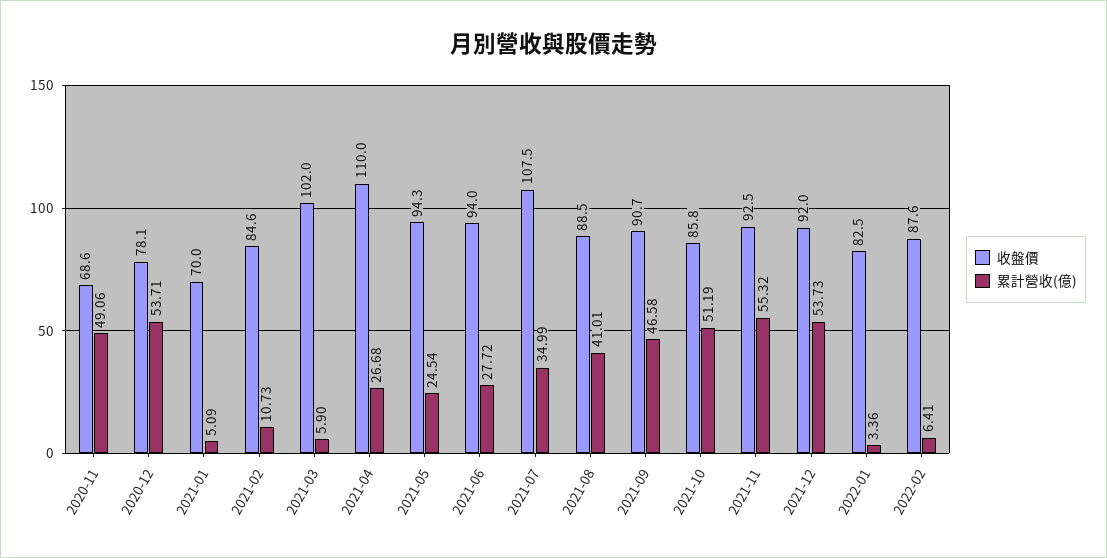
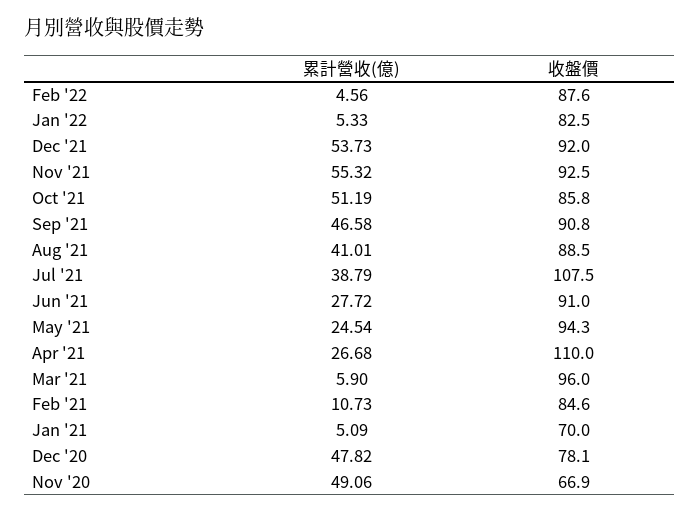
  {
    "收盤價": {
-     "2020-11": 68.6,
+     "2020-11": 66.9,
      "2020-12": 78.1,
      "2021-01": 70,
      "2021-02": 84.6,
-     "2021-03": 102,
+     "2021-03": 96,
      "2021-04": 110,
      "2021-05": 94.3,
-     "2021-06": 94,
+     "2021-06": 91,
      "2021-07": 107.5,
      "2021-08": 88.5,
-     "2021-09": 90.7,
+     "2021-09": 90.8,
      "2021-10": 85.8,
      "2021-11": 92.5,
      "2021-12": 92,
      "2022-01": 82.5,
      "2022-02": 87.6
    },
    "累計營收(億)": {
      "2020-11": 49.06,
-     "2020-12": 53.71,
+     "2020-12": 47.82,
      "2021-01": 5.09,
      "2021-02": 10.73,
      "2021-03": 5.9,
      "2021-04": 26.68,
      "2021-05": 24.54,
      "2021-06": 27.72,
-     "2021-07": 34.99,
+     "2021-07": 38.79,
      "2021-08": 41.01,
      "2021-09": 46.58,
      "2021-10": 51.19,
      "2021-11": 55.32,
      "2021-12": 53.73,
-     "2022-01": 3.36,
+     "2022-01": 5.33,
-     "2022-02": 6.41
+     "2022-02": 4.56
    }
  }

